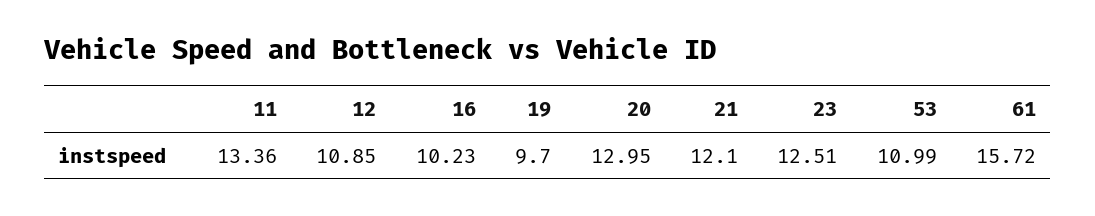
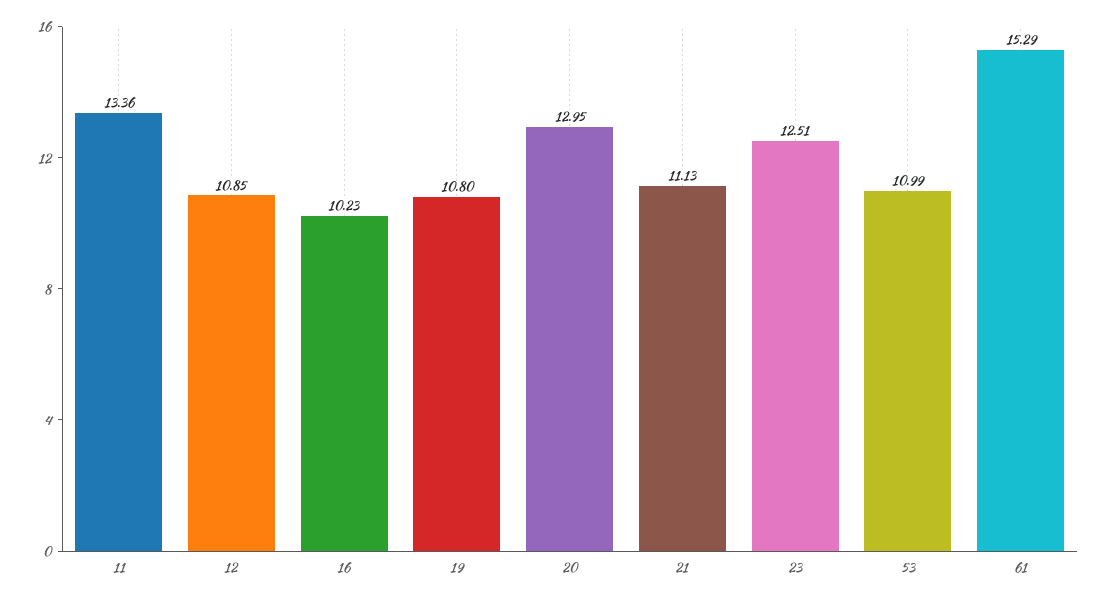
  {
    "11": 13.36,
    "12": 10.85,
    "16": 10.23,
-   "19": 9.7,
+   "19": 10.8,
    "20": 12.95,
-   "21": 12.1,
+   "21": 11.13,
    "23": 12.51,
    "53": 10.99,
-   "61": 15.72
+   "61": 15.29
  }

